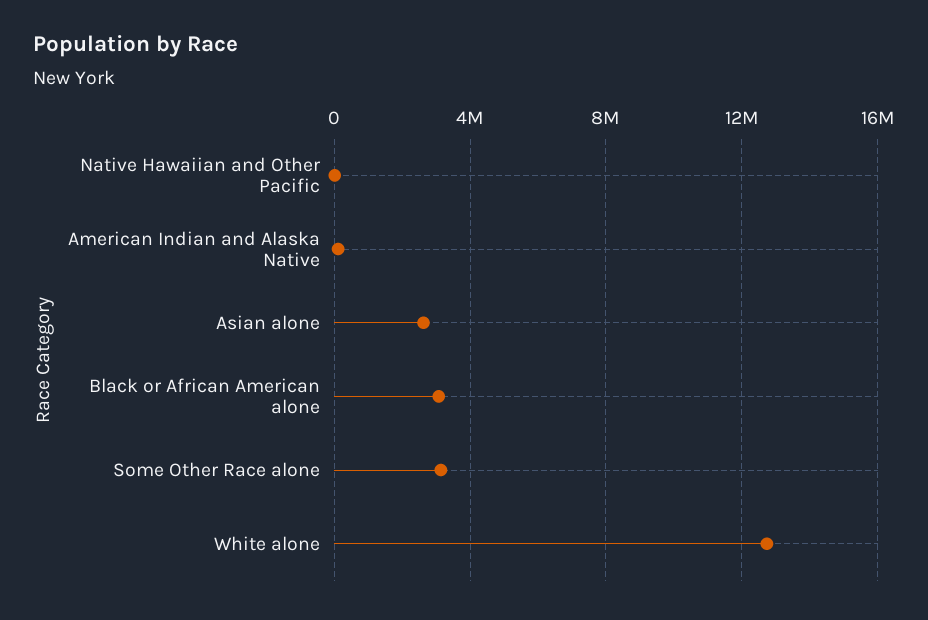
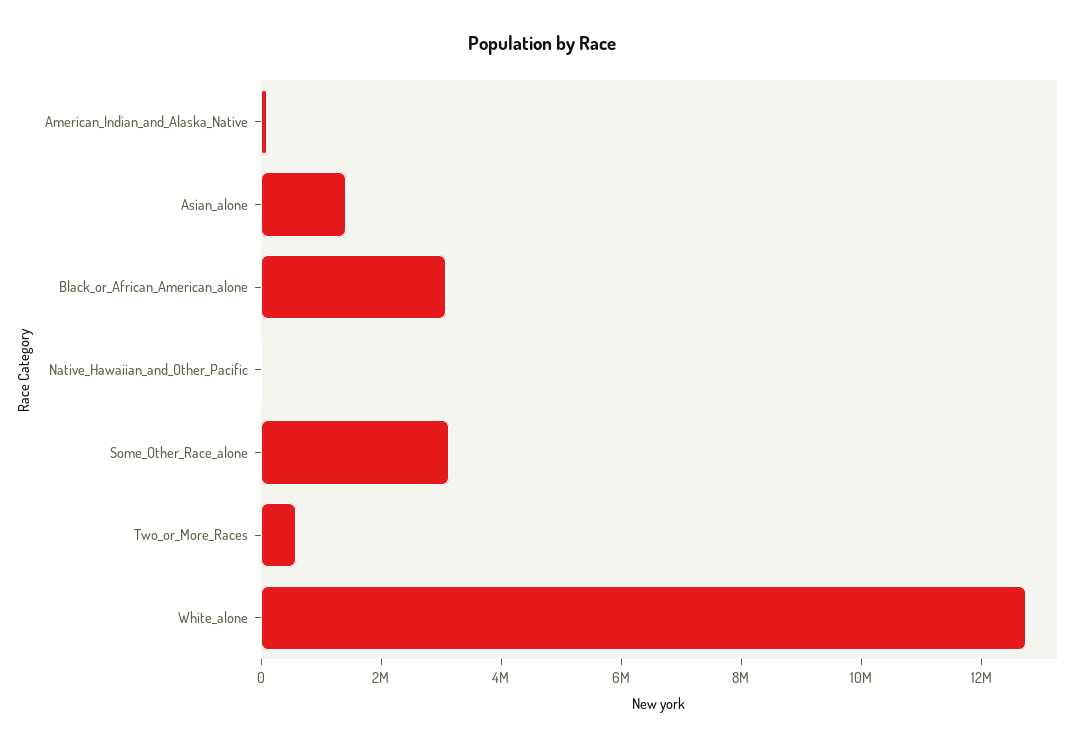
  {
    "Native Hawaiian and Other Pacific": 0,
    "American Indian and Alaska Native": 0,
-   "Asian alone": 2500000,
+   "Asian alone": 1500000,
    "Black or African American alone": 3000000,
    "Some Other Race alone": 3000000,
-   "White alone": 12500000
+   "White alone": 12500000,
+   "Two_or_More_Races": 500000
  }

